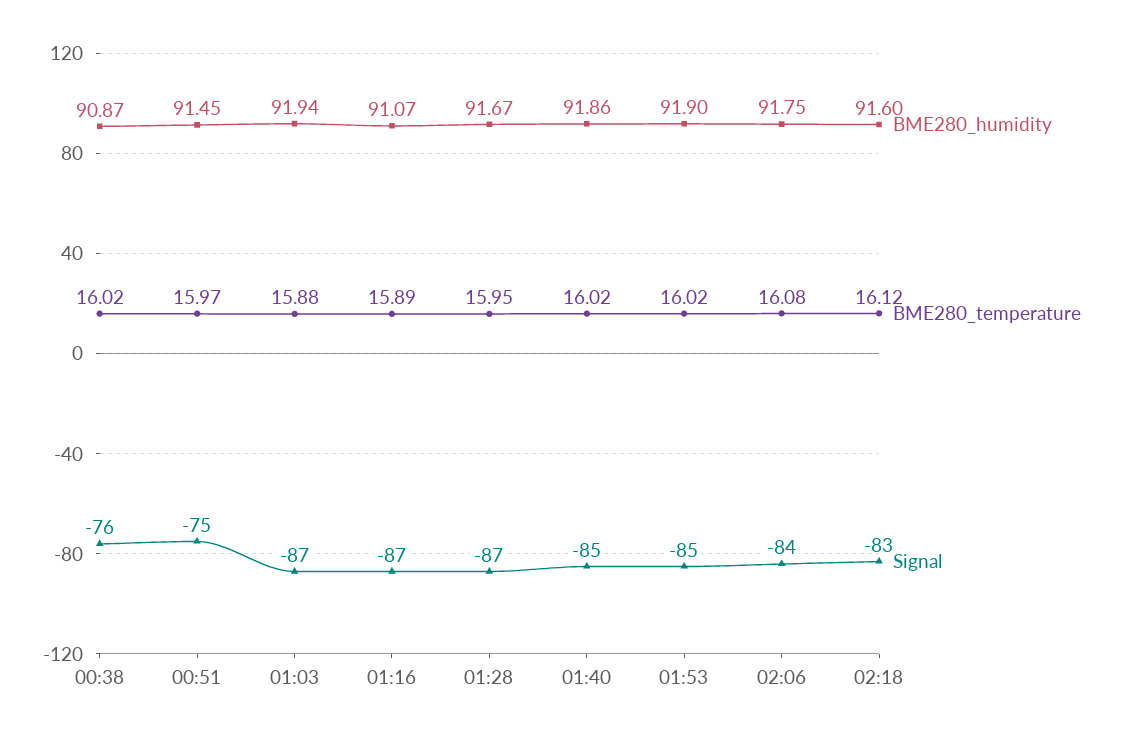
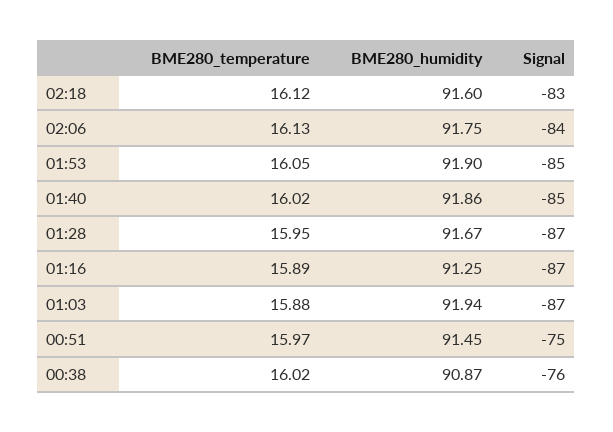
  {
    "BME280_humidity": {
      "00:38": 90.87,
      "00:51": 91.45,
      "01:03": 91.94,
-     "01:16": 91.07,
+     "01:16": 91.25,
      "01:28": 91.67,
      "01:40": 91.86,
      "01:53": 91.9,
      "02:06": 91.75,
      "02:18": 91.6
    },
    "BME280_temperature": {
      "00:38": 16.02,
      "00:51": 15.97,
      "01:03": 15.88,
      "01:16": 15.89,
      "01:28": 15.95,
      "01:40": 16.02,
-     "01:53": 16.02,
+     "01:53": 16.05,
-     "02:06": 16.08,
+     "02:06": 16.13,
      "02:18": 16.12
    },
    "Signal": {
      "00:38": -76,
      "00:51": -75,
      "01:03": -87,
      "01:16": -87,
      "01:28": -87,
      "01:40": -85,
      "01:53": -85,
      "02:06": -84,
      "02:18": -83
    }
  }

